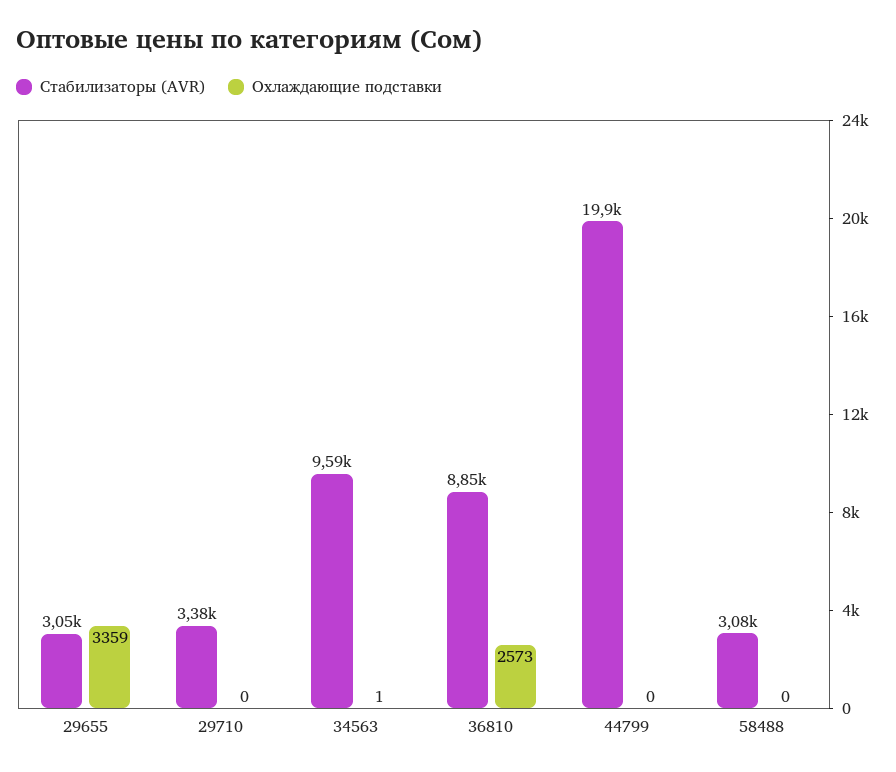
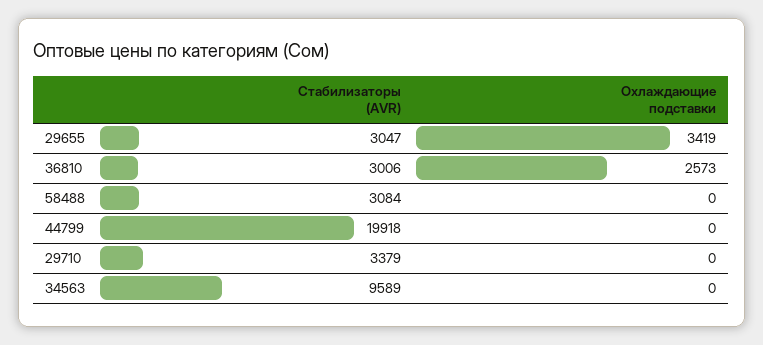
  {
    "Стабилизаторы (AVR)": {
      "29655": 3047,
      "29710": 3379,
      "34563": 9589,
-     "36810": 8850,
+     "36810": 3006,
      "44799": 19918,
      "58488": 3084
    },
    "Охлаждающие подставки": {
-     "29655": 3359,
+     "29655": 3419,
      "29710": 0,
-     "34563": 1,
+     "34563": 0,
      "36810": 2573,
      "44799": 0,
      "58488": 0
    }
  }

